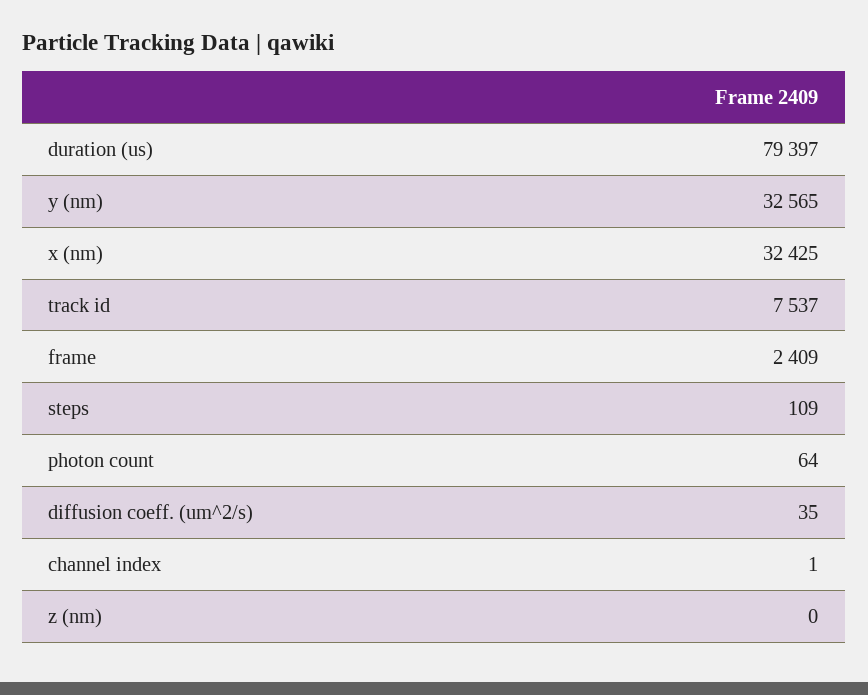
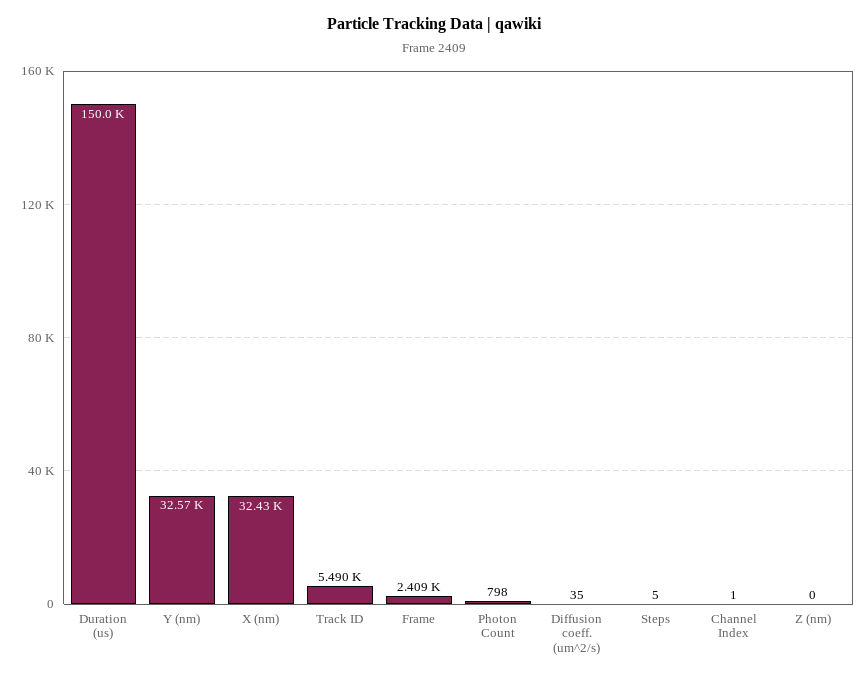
  {
-   "duration (us)": 79397,
+   "duration (us)": 150000,
    "y (nm)": 32565,
    "x (nm)": 32425,
-   "track id": 7537,
+   "track id": 5490,
    "frame": 2409,
-   "steps": 109,
+   "steps": 5,
-   "photon count": 64,
+   "photon count": 798,
    "diffusion coeff. (um^2/s)": 35,
    "channel index": 1,
    "z (nm)": 0
  }

